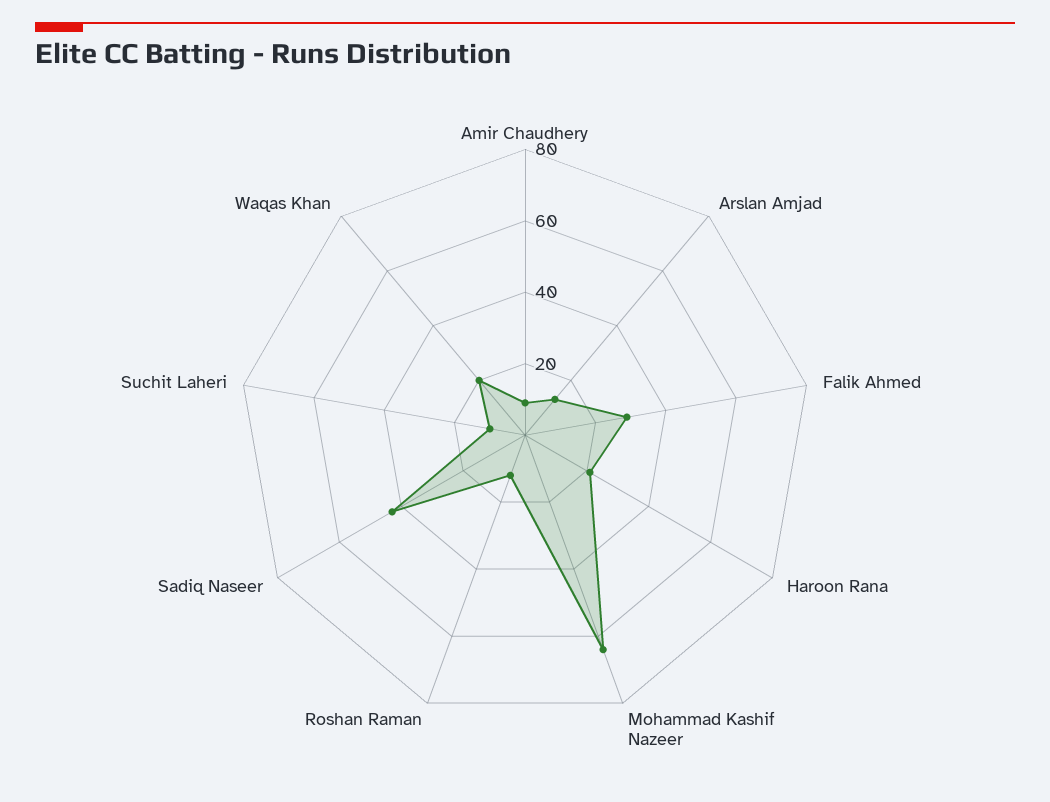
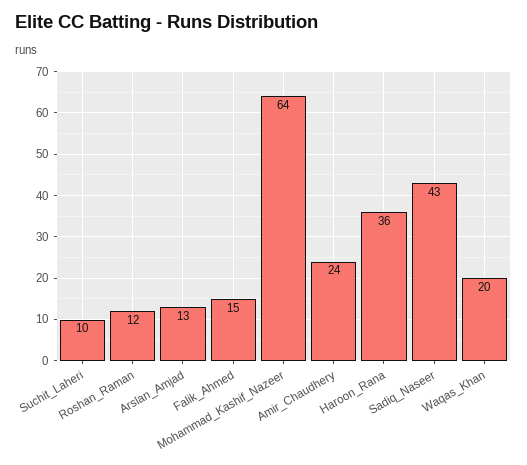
  {
-   "Amir Chaudhery": 10,
+   "Amir Chaudhery": 24,
    "Arslan Amjad": 13,
-   "Falik Ahmed": 30,
+   "Falik Ahmed": 15,
-   "Haroon Rana": 20,
+   "Haroon Rana": 36,
    "Mohammad Kashif Nazeer": 64,
    "Roshan Raman": 12,
    "Sadiq Naseer": 43,
    "Suchit Laheri": 10,
    "Waqas Khan": 20
  }

